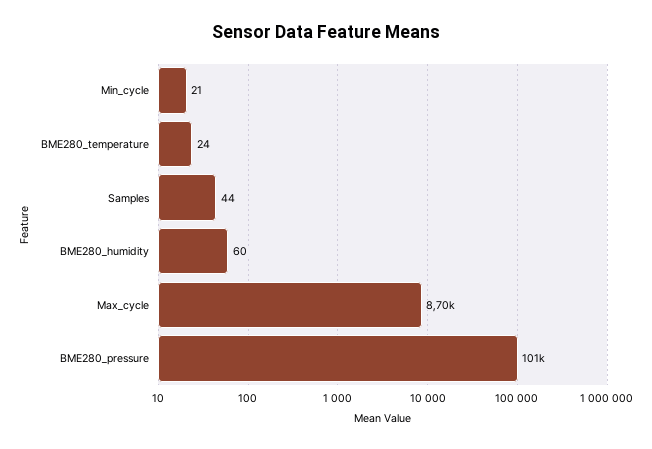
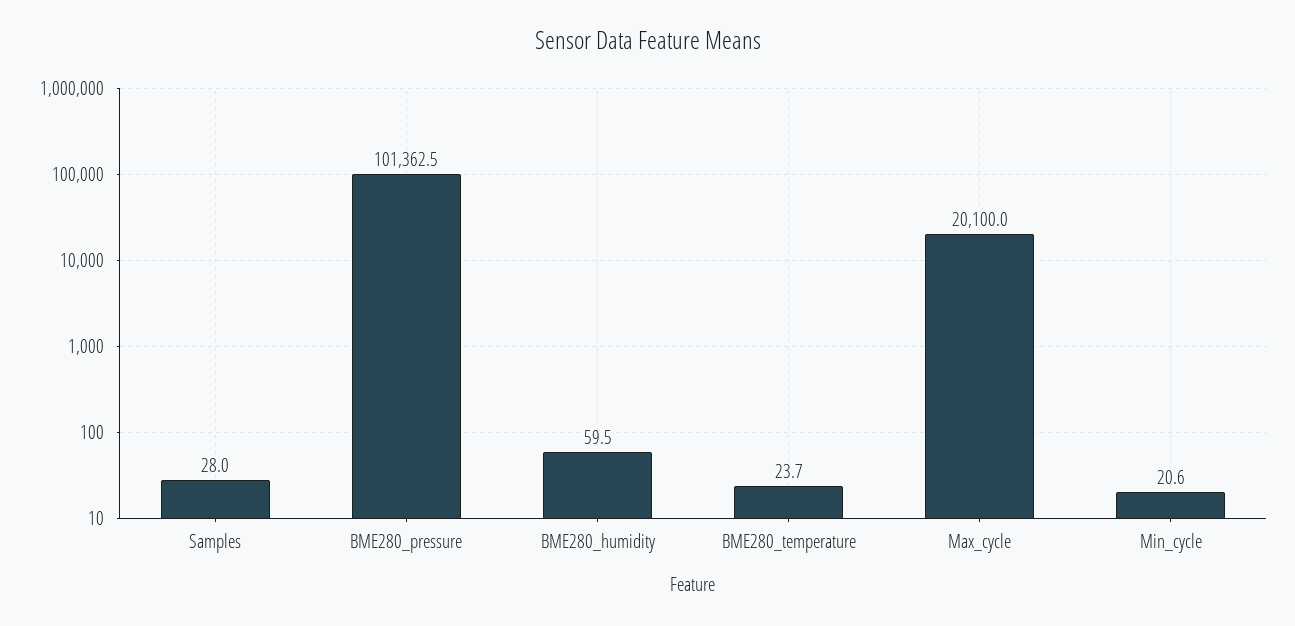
  {
    "Min_cycle": 20.6,
    "BME280_temperature": 23.7,
-   "Samples": 44,
+   "Samples": 28,
    "BME280_humidity": 59.5,
-   "Max_cycle": 8700,
+   "Max_cycle": 20100,
    "BME280_pressure": 101362.5
  }

